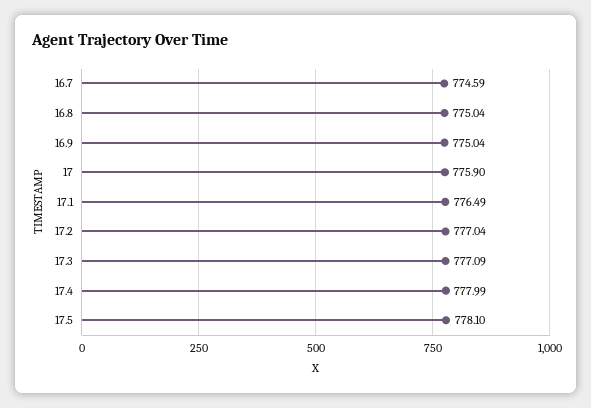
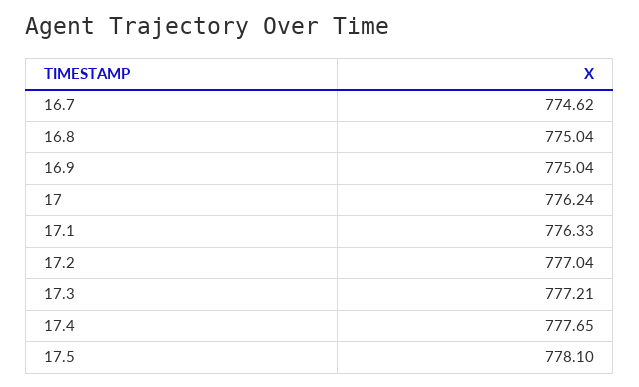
  {
-   "16.7": 774.59,
+   "16.7": 774.62,
    "16.8": 775.04,
    "16.9": 775.04,
-   "17": 775.9,
+   "17": 776.24,
-   "17.1": 776.49,
+   "17.1": 776.33,
    "17.2": 777.04,
-   "17.3": 777.09,
+   "17.3": 777.21,
-   "17.4": 777.99,
+   "17.4": 777.65,
    "17.5": 778.1
  }

